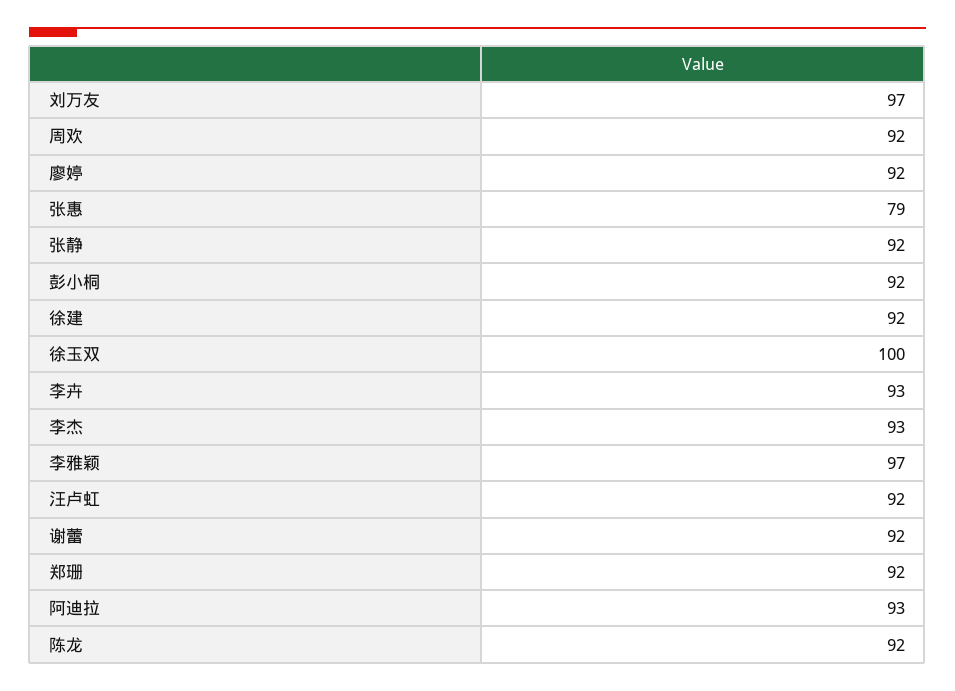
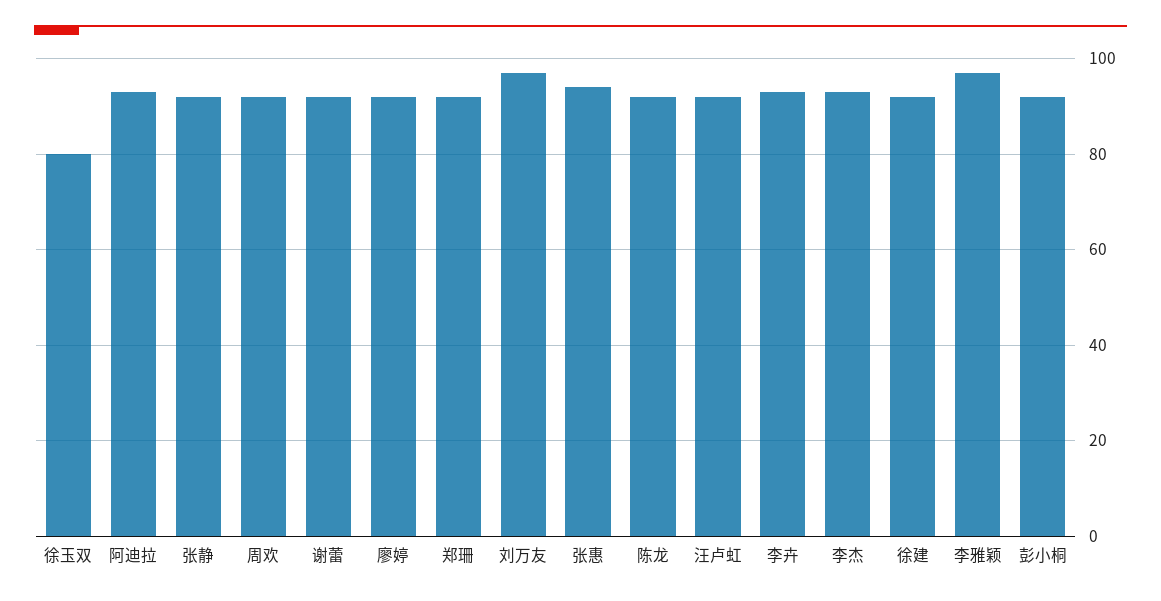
  {
    "刘万友": 97,
    "周欢": 92,
    "廖婷": 92,
-   "张惠": 79,
+   "张惠": 95,
    "张静": 92,
    "彭小桐": 92,
    "徐建": 92,
-   "徐玉双": 100,
+   "徐玉双": 80,
    "李卉": 93,
    "李杰": 93,
    "李雅颖": 97,
    "汪卢虹": 92,
    "谢蕾": 92,
    "郑珊": 92,
    "阿迪拉": 93,
    "陈龙": 92
  }

